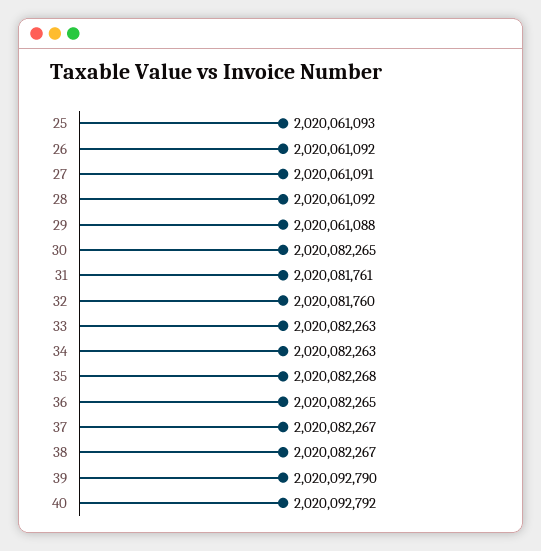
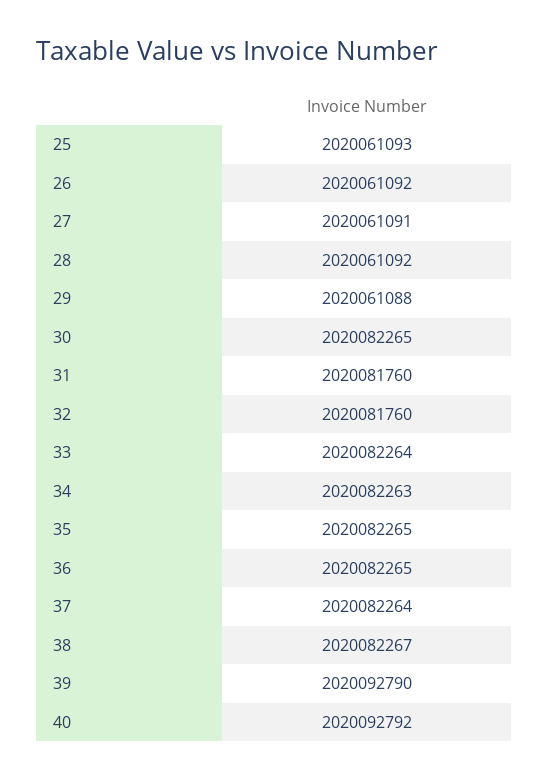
  {
    "25": 2020061093,
    "26": 2020061092,
    "27": 2020061091,
    "28": 2020061092,
    "29": 2020061088,
    "30": 2020082265,
-   "31": 2020081761,
+   "31": 2020081760,
    "32": 2020081760,
-   "33": 2020082263,
+   "33": 2020082264,
    "34": 2020082263,
-   "35": 2020082268,
+   "35": 2020082265,
    "36": 2020082265,
-   "37": 2020082267,
+   "37": 2020082264,
    "38": 2020082267,
    "39": 2020092790,
    "40": 2020092792
  }

